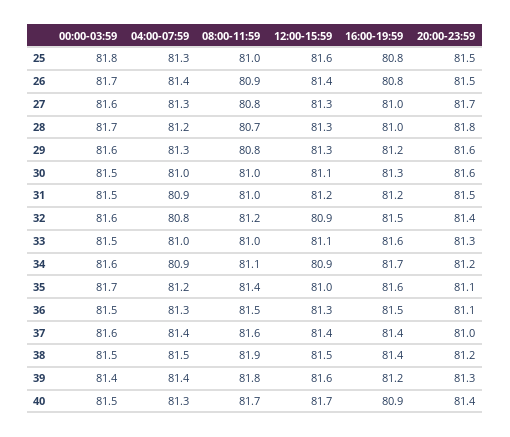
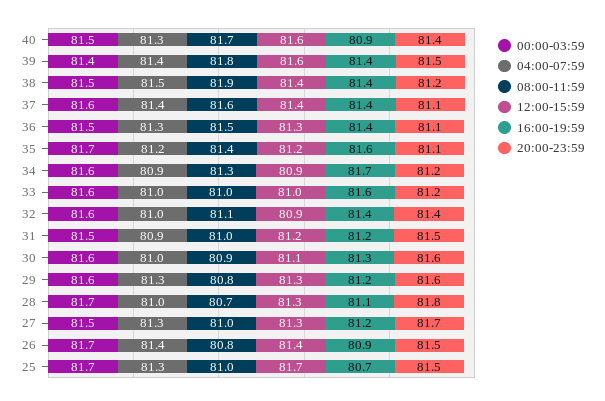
  {
    "00:00-03:59": {
-     "25": 81.8,
+     "25": 81.7,
      "26": 81.7,
-     "27": 81.6,
+     "27": 81.5,
      "28": 81.7,
      "29": 81.6,
-     "30": 81.5,
+     "30": 81.6,
      "31": 81.5,
      "32": 81.6,
-     "33": 81.5,
+     "33": 81.6,
      "34": 81.6,
      "35": 81.7,
      "36": 81.5,
      "37": 81.6,
      "38": 81.5,
      "39": 81.4,
      "40": 81.5
    },
    "04:00-07:59": {
      "25": 81.3,
      "26": 81.4,
      "27": 81.3,
-     "28": 81.2,
+     "28": 81,
      "29": 81.3,
      "30": 81,
      "31": 80.9,
-     "32": 80.8,
+     "32": 81,
      "33": 81,
      "34": 80.9,
      "35": 81.2,
      "36": 81.3,
      "37": 81.4,
      "38": 81.5,
      "39": 81.4,
      "40": 81.3
    },
    "08:00-11:59": {
      "25": 81,
-     "26": 80.9,
+     "26": 80.8,
-     "27": 80.8,
+     "27": 81,
      "28": 80.7,
      "29": 80.8,
-     "30": 81,
+     "30": 80.9,
      "31": 81,
-     "32": 81.2,
+     "32": 81.1,
      "33": 81,
-     "34": 81.1,
+     "34": 81.3,
      "35": 81.4,
      "36": 81.5,
      "37": 81.6,
      "38": 81.9,
      "39": 81.8,
      "40": 81.7
    },
    "12:00-15:59": {
-     "25": 81.6,
+     "25": 81.7,
      "26": 81.4,
      "27": 81.3,
      "28": 81.3,
      "29": 81.3,
      "30": 81.1,
      "31": 81.2,
      "32": 80.9,
-     "33": 81.1,
+     "33": 81,
      "34": 80.9,
-     "35": 81,
+     "35": 81.2,
      "36": 81.3,
      "37": 81.4,
-     "38": 81.5,
+     "38": 81.4,
      "39": 81.6,
-     "40": 81.7
+     "40": 81.6
    },
    "16:00-19:59": {
-     "25": 80.8,
+     "25": 80.7,
-     "26": 80.8,
+     "26": 80.9,
-     "27": 81,
+     "27": 81.2,
-     "28": 81,
+     "28": 81.1,
      "29": 81.2,
      "30": 81.3,
      "31": 81.2,
-     "32": 81.5,
+     "32": 81.4,
      "33": 81.6,
      "34": 81.7,
      "35": 81.6,
-     "36": 81.5,
+     "36": 81.4,
      "37": 81.4,
      "38": 81.4,
-     "39": 81.2,
+     "39": 81.4,
      "40": 80.9
    },
    "20:00-23:59": {
      "25": 81.5,
      "26": 81.5,
      "27": 81.7,
      "28": 81.8,
      "29": 81.6,
      "30": 81.6,
      "31": 81.5,
      "32": 81.4,
-     "33": 81.3,
+     "33": 81.2,
      "34": 81.2,
      "35": 81.1,
      "36": 81.1,
-     "37": 81,
+     "37": 81.1,
      "38": 81.2,
-     "39": 81.3,
+     "39": 81.5,
      "40": 81.4
    }
  }

